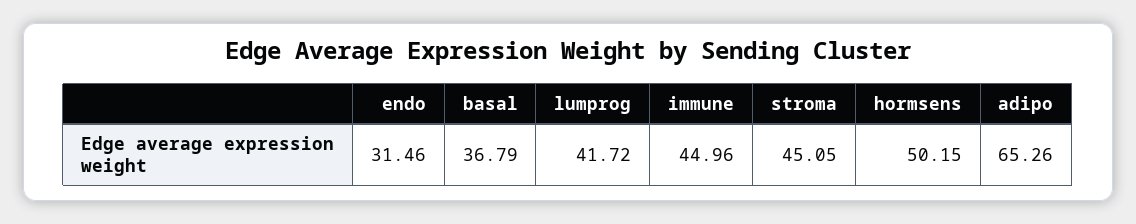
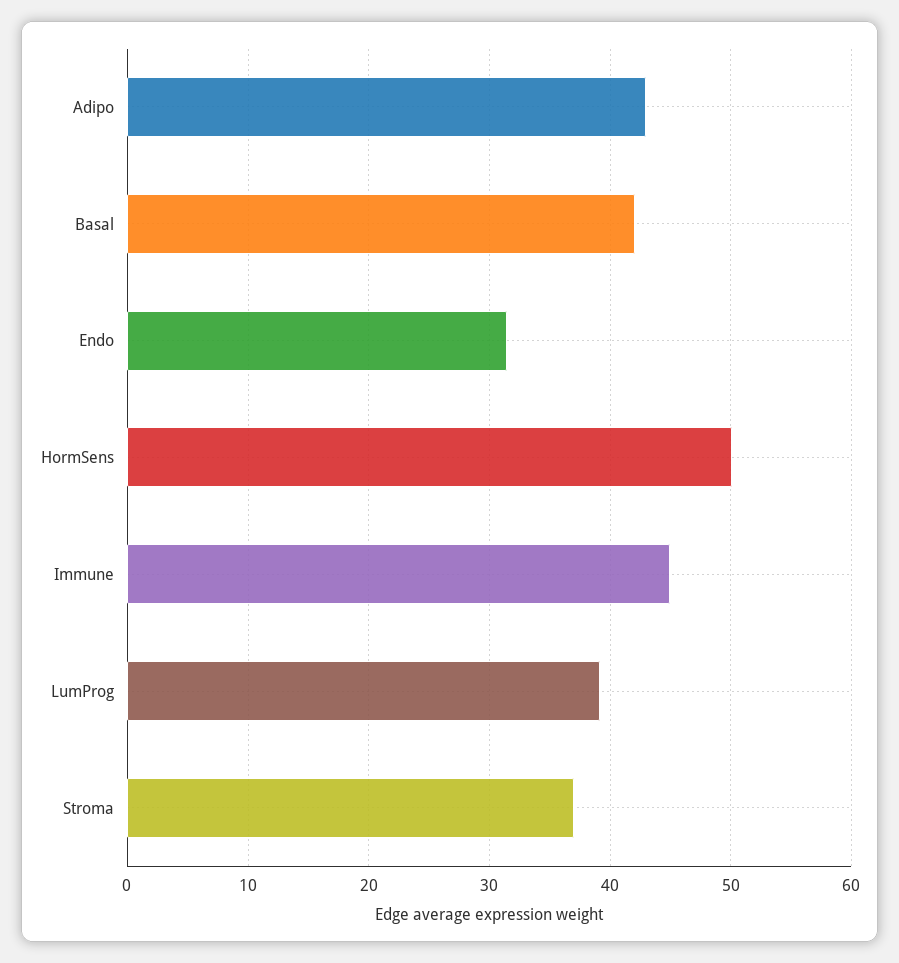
  {
    "endo": 31.46,
-   "basal": 36.79,
+   "basal": 42,
-   "lumprog": 41.72,
+   "lumprog": 39,
    "immune": 44.96,
-   "stroma": 45.05,
+   "stroma": 37,
    "hormsens": 50.15,
-   "adipo": 65.26
+   "adipo": 43
  }

